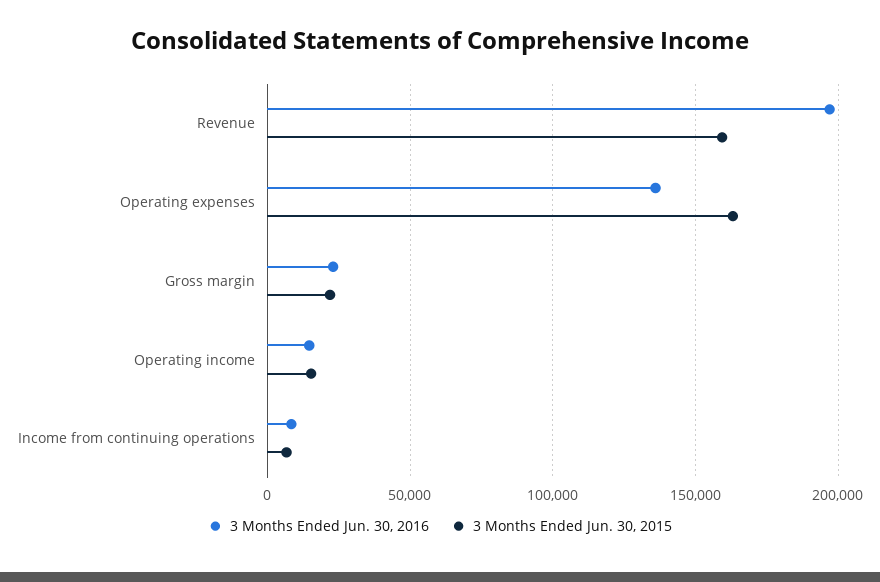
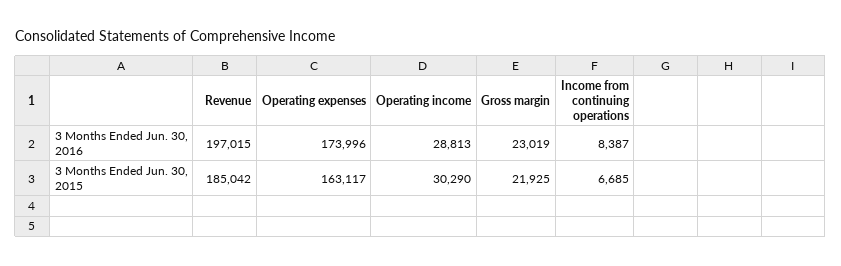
  {
    "3 Months Ended Jun. 30, 2016": {
      "Revenue": 197015,
-     "Operating expenses": 135000,
+     "Operating expenses": 173996,
      "Gross margin": 23019,
-     "Operating income": 15000,
+     "Operating income": 28813,
      "Income from continuing operations": 8387
    },
    "3 Months Ended Jun. 30, 2015": {
-     "Revenue": 160000,
+     "Revenue": 185042,
      "Operating expenses": 163117,
      "Gross margin": 21925,
-     "Operating income": 15000,
+     "Operating income": 30290,
      "Income from continuing operations": 6685
    }
  }

